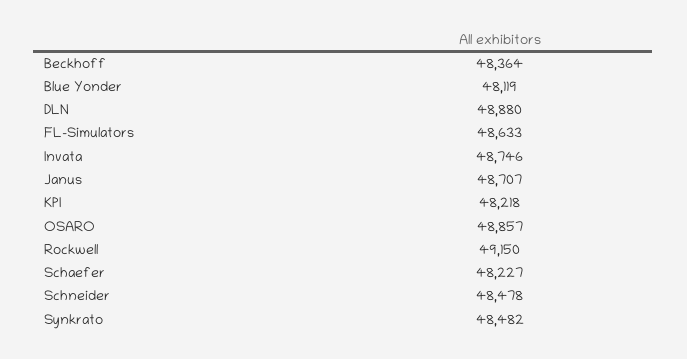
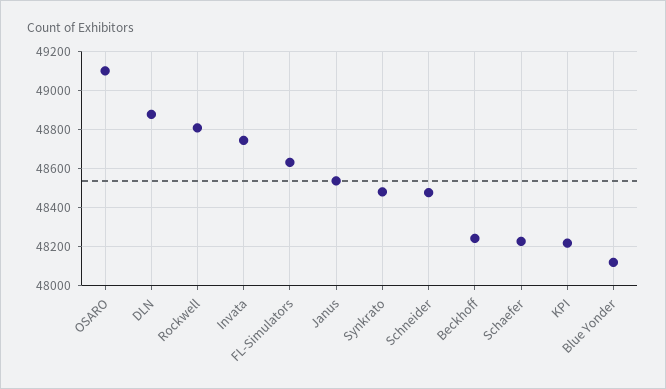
  {
-   "Beckhoff": 48364,
+   "Beckhoff": 48250,
    "Blue Yonder": 48119,
    "DLN": 48880,
    "FL-Simulators": 48633,
    "Invata": 48746,
-   "Janus": 48707,
+   "Janus": 48550,
    "KPI": 48218,
-   "OSARO": 48857,
+   "OSARO": 49100,
-   "Rockwell": 49150,
+   "Rockwell": 48800,
    "Schaefer": 48227,
    "Schneider": 48478,
    "Synkrato": 48482
  }

